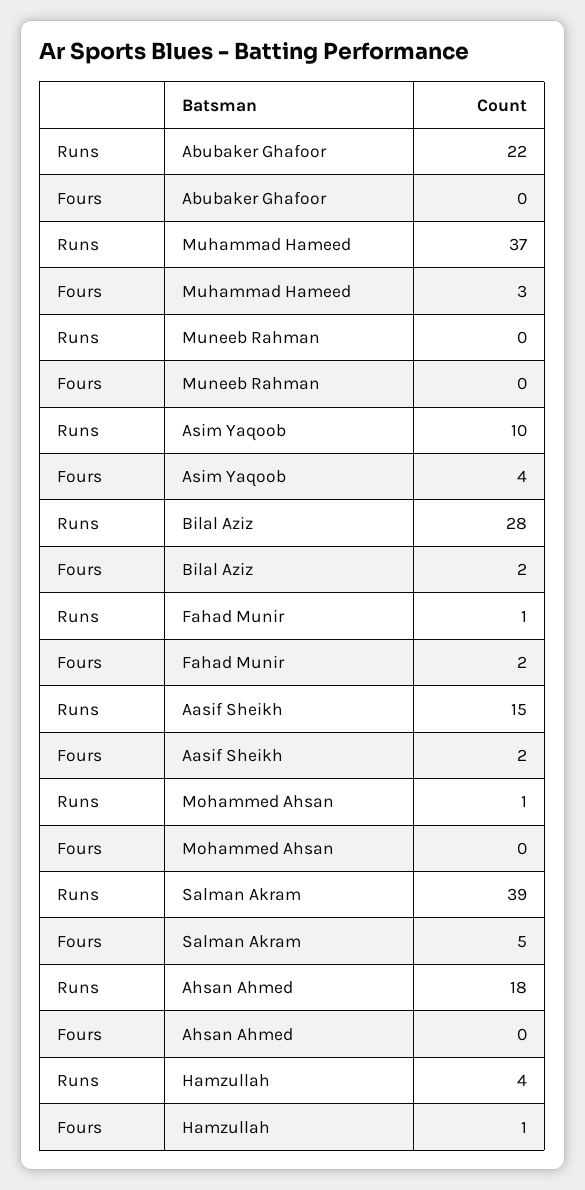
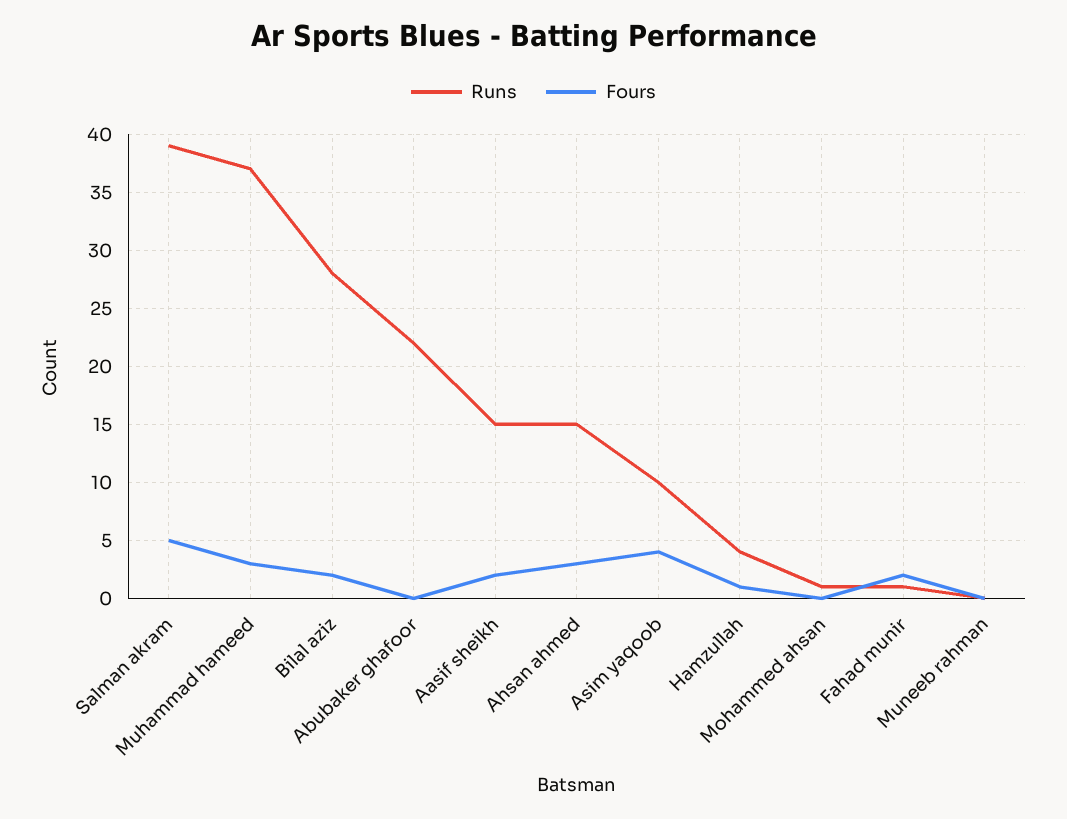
  {
    "Runs": {
      "Abubaker Ghafoor": 22,
      "Muhammad Hameed": 37,
      "Muneeb Rahman": 0,
      "Asim Yaqoob": 10,
      "Bilal Aziz": 28,
      "Fahad Munir": 1,
      "Aasif Sheikh": 15,
      "Mohammed Ahsan": 1,
      "Salman Akram": 39,
-     "Ahsan Ahmed": 18,
+     "Ahsan Ahmed": 15,
      "Hamzullah": 4
    },
    "Fours": {
      "Abubaker Ghafoor": 0,
      "Muhammad Hameed": 3,
      "Muneeb Rahman": 0,
      "Asim Yaqoob": 4,
      "Bilal Aziz": 2,
      "Fahad Munir": 2,
      "Aasif Sheikh": 2,
      "Mohammed Ahsan": 0,
      "Salman Akram": 5,
-     "Ahsan Ahmed": 0,
+     "Ahsan Ahmed": 3,
      "Hamzullah": 1
    }
  }

